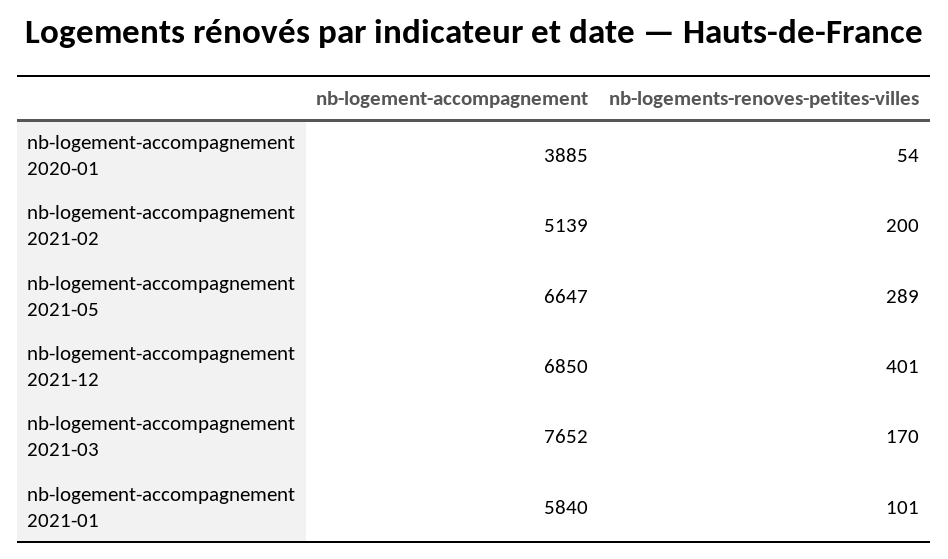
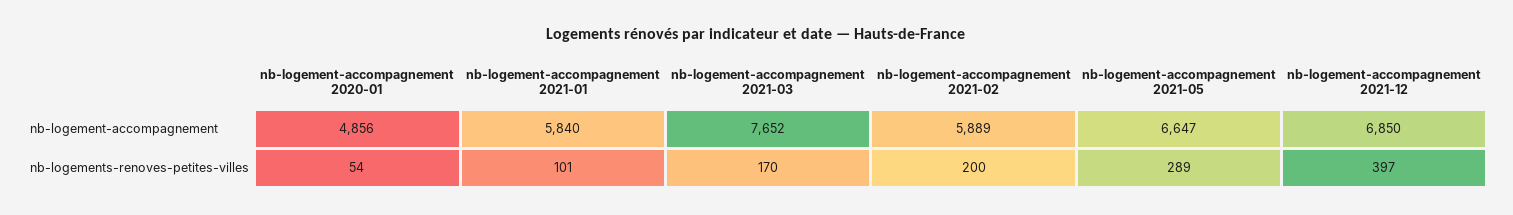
  {
    "nb-logement-accompagnement": {
-     "nb-logement-accompagnement 2020-01": 3885,
+     "nb-logement-accompagnement 2020-01": 4856,
-     "nb-logement-accompagnement 2021-02": 5139,
+     "nb-logement-accompagnement 2021-02": 5889,
      "nb-logement-accompagnement 2021-05": 6647,
      "nb-logement-accompagnement 2021-12": 6850,
      "nb-logement-accompagnement 2021-03": 7652,
      "nb-logement-accompagnement 2021-01": 5840
    },
    "nb-logements-renoves-petites-villes": {
      "nb-logement-accompagnement 2020-01": 54,
      "nb-logement-accompagnement 2021-02": 200,
      "nb-logement-accompagnement 2021-05": 289,
-     "nb-logement-accompagnement 2021-12": 401,
+     "nb-logement-accompagnement 2021-12": 397,
      "nb-logement-accompagnement 2021-03": 170,
      "nb-logement-accompagnement 2021-01": 101
    }
  }

